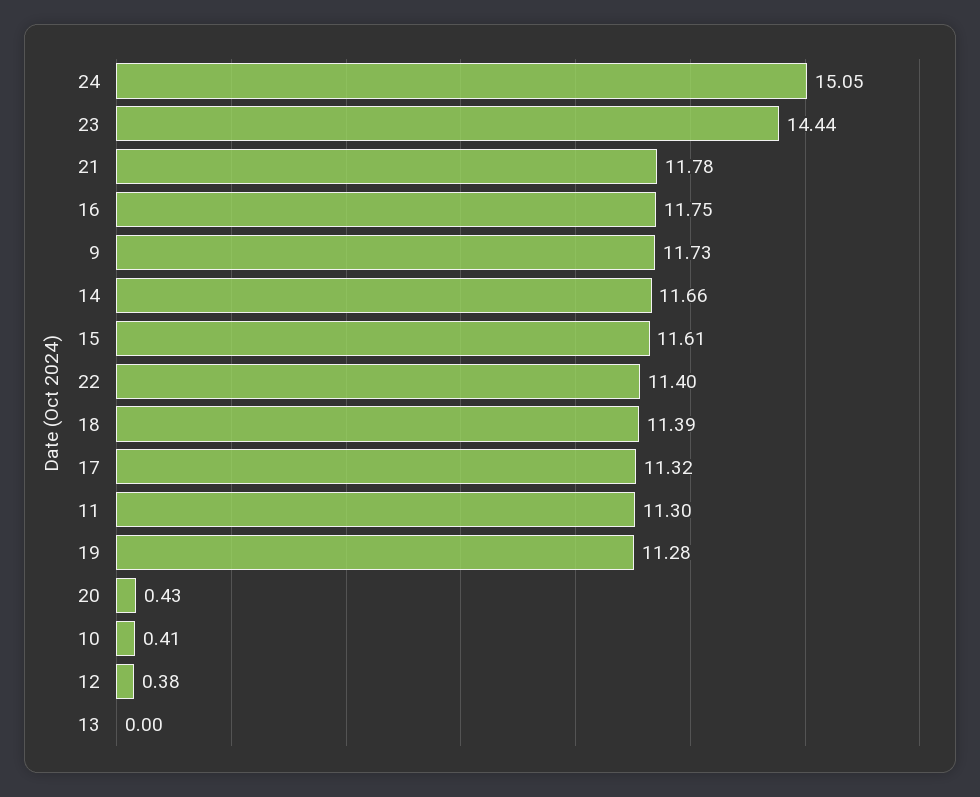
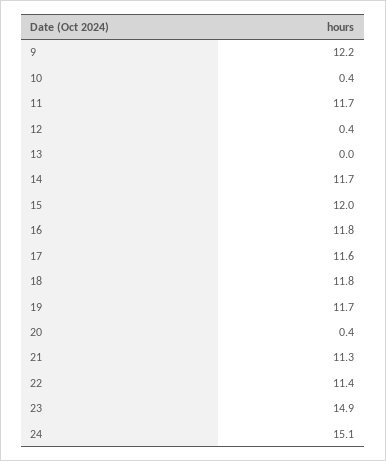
  {
    "24": 15.05,
-   "23": 14.44,
+   "23": 14.9,
-   "21": 11.78,
+   "21": 11.3,
    "16": 11.75,
-   "9": 11.73,
+   "9": 12.2,
    "14": 11.66,
-   "15": 11.61,
+   "15": 12,
    "22": 11.4,
-   "18": 11.39,
+   "18": 11.8,
-   "17": 11.32,
+   "17": 11.6,
-   "11": 11.3,
+   "11": 11.7,
-   "19": 11.28,
+   "19": 11.7,
    "20": 0.43,
    "10": 0.41,
    "12": 0.38,
    "13": 0
  }

